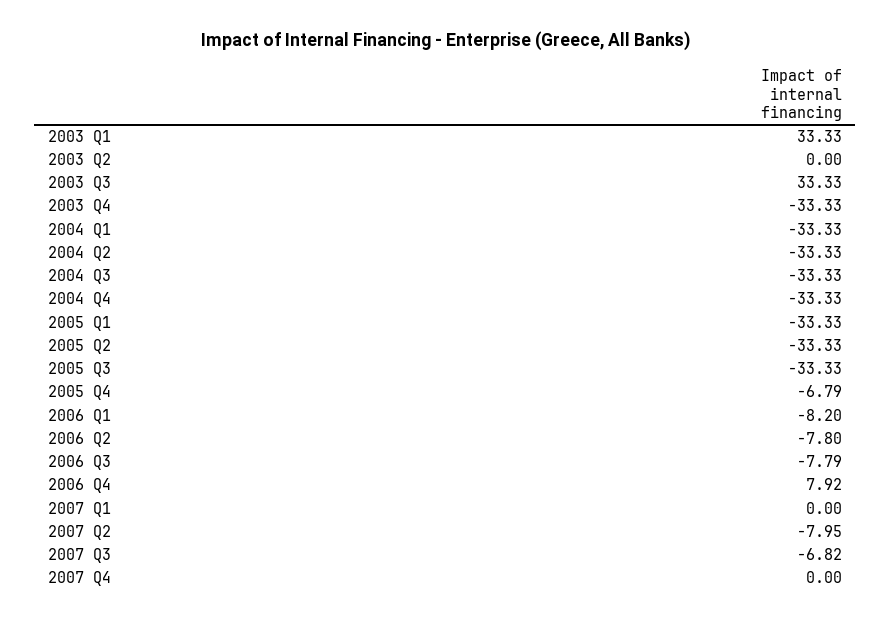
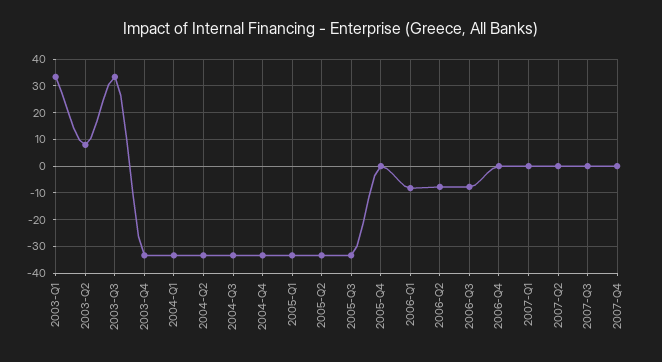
  {
    "2003 Q1": 33.33,
-   "2003 Q2": 0,
+   "2003 Q2": 7.5,
    "2003 Q3": 33.33,
    "2003 Q4": -33.33,
    "2004 Q1": -33.33,
    "2004 Q2": -33.33,
    "2004 Q3": -33.33,
    "2004 Q4": -33.33,
    "2005 Q1": -33.33,
    "2005 Q2": -33.33,
    "2005 Q3": -33.33,
-   "2005 Q4": -6.79,
+   "2005 Q4": 0,
    "2006 Q1": -8.2,
    "2006 Q2": -7.8,
    "2006 Q3": -7.79,
-   "2006 Q4": 7.92,
+   "2006 Q4": 0,
    "2007 Q1": 0,
-   "2007 Q2": -7.95,
+   "2007 Q2": 0,
-   "2007 Q3": -6.82,
+   "2007 Q3": 0,
    "2007 Q4": 0
  }

